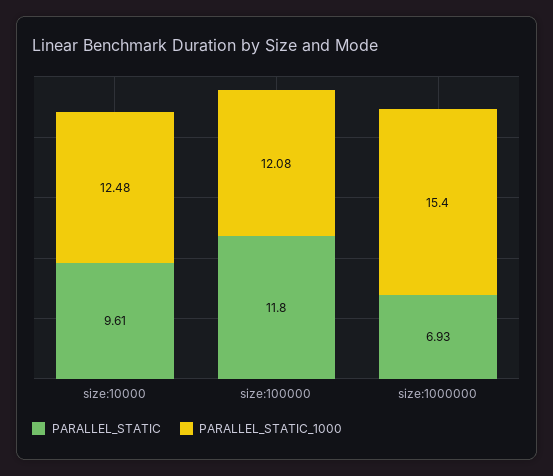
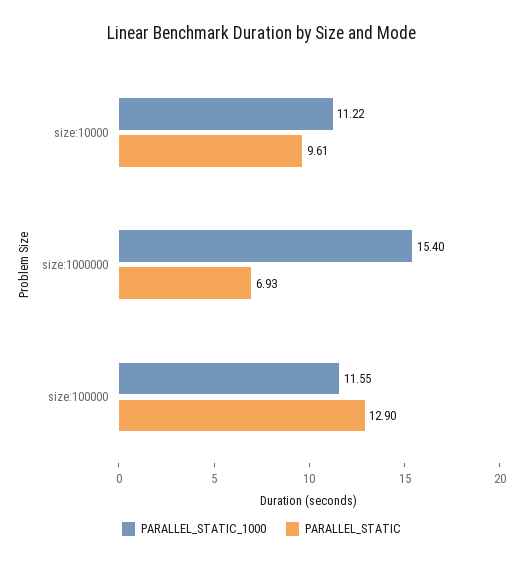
  {
    "PARALLEL_STATIC": {
      "size:10000": 9.61,
-     "size:100000": 11.8,
+     "size:100000": 12.9,
      "size:1000000": 6.93
    },
    "PARALLEL_STATIC_1000": {
-     "size:10000": 12.48,
+     "size:10000": 11.22,
-     "size:100000": 12.08,
+     "size:100000": 11.55,
      "size:1000000": 15.4
    }
  }

